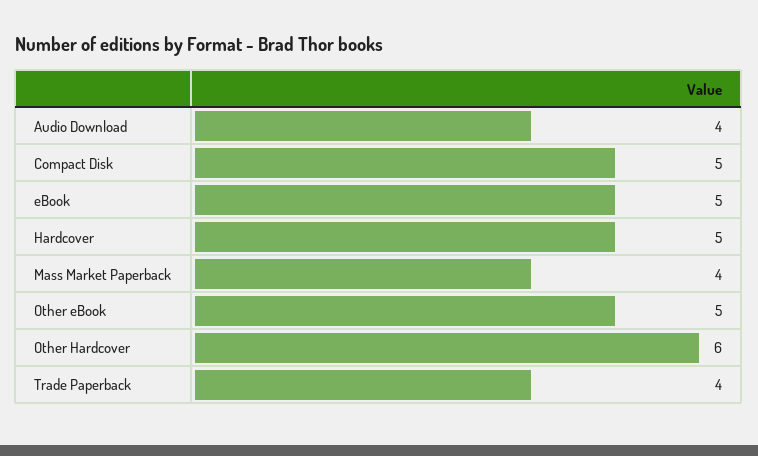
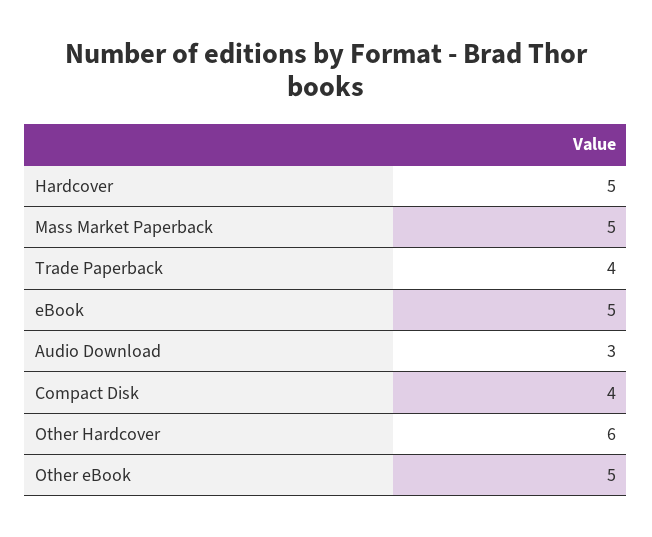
  {
-   "Audio Download": 4,
+   "Audio Download": 3,
-   "Compact Disk": 5,
+   "Compact Disk": 4,
    "eBook": 5,
    "Hardcover": 5,
-   "Mass Market Paperback": 4,
+   "Mass Market Paperback": 5,
    "Other eBook": 5,
    "Other Hardcover": 6,
    "Trade Paperback": 4
  }

